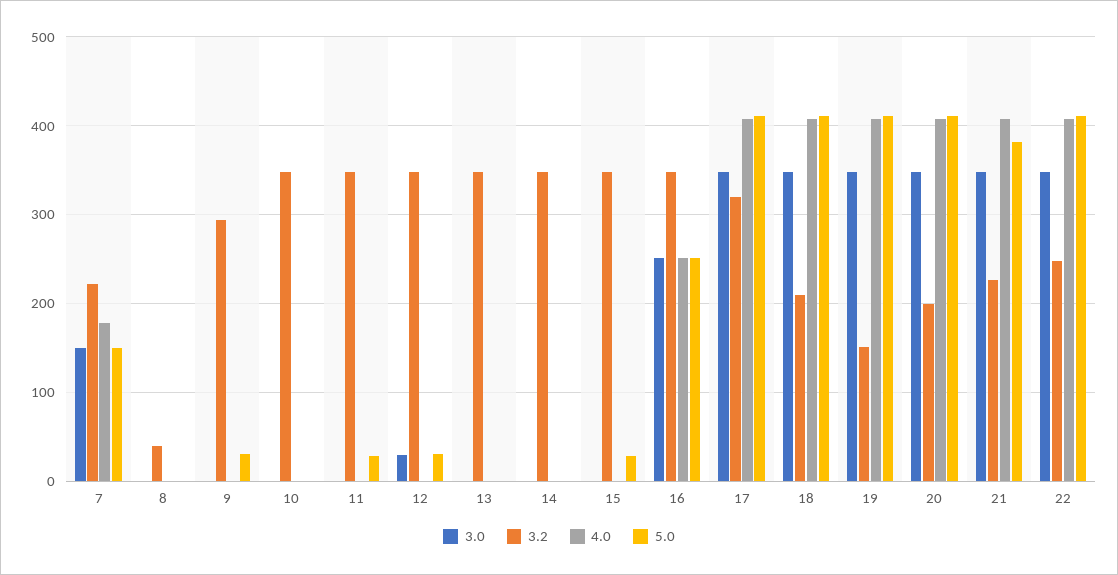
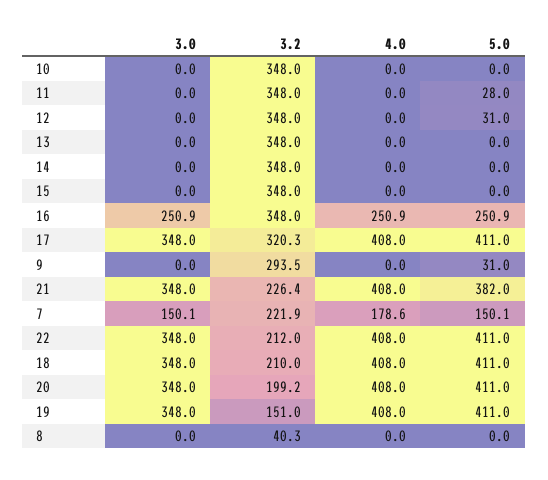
  {
    "3.0": {
      "7": 150.1,
      "8": 0,
      "9": 0,
      "10": 0,
      "11": 0,
-     "12": 30,
+     "12": 0,
      "13": 0,
      "14": 0,
      "15": 0,
      "16": 250.9,
      "17": 348,
      "18": 348,
      "19": 348,
      "20": 348,
      "21": 348,
      "22": 348
    },
    "3.2": {
      "7": 221.9,
      "8": 40.3,
      "9": 293.5,
      "10": 348,
      "11": 348,
      "12": 348,
      "13": 348,
      "14": 348,
      "15": 348,
      "16": 348,
      "17": 320.3,
      "18": 210,
      "19": 151,
      "20": 199.2,
      "21": 226.4,
-     "22": 250
+     "22": 212
    },
    "4.0": {
      "7": 178.6,
      "8": 0,
      "9": 0,
      "10": 0,
      "11": 0,
      "12": 0,
      "13": 0,
      "14": 0,
      "15": 0,
      "16": 250.9,
      "17": 408,
      "18": 408,
      "19": 408,
      "20": 408,
      "21": 408,
      "22": 408
    },
    "5.0": {
      "7": 150.1,
      "8": 0,
      "9": 31,
      "10": 0,
      "11": 28,
      "12": 31,
      "13": 0,
      "14": 0,
-     "15": 30,
+     "15": 0,
      "16": 250.9,
      "17": 411,
      "18": 411,
      "19": 411,
      "20": 411,
      "21": 382,
      "22": 411
    }
  }

